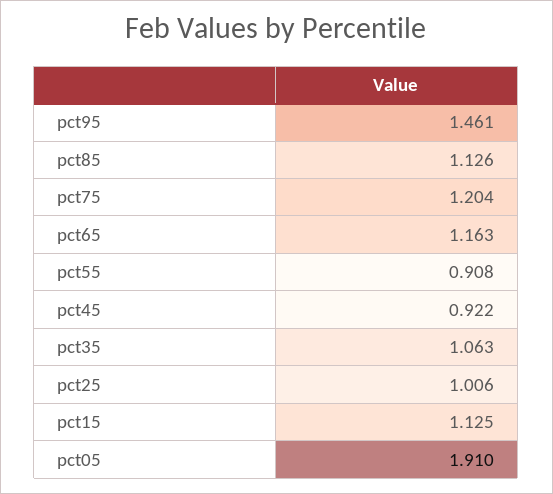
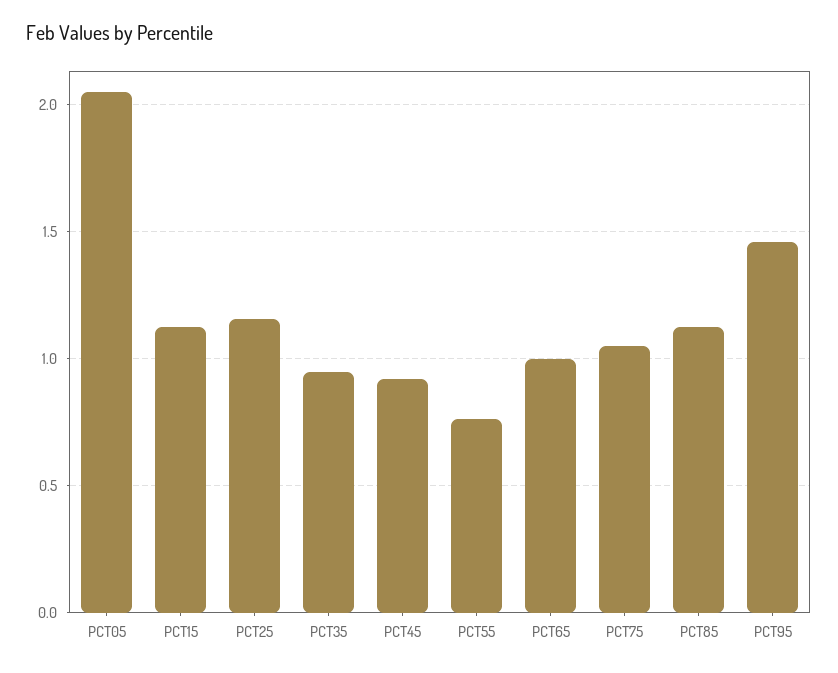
  {
    "pct95": 1.461,
    "pct85": 1.126,
-   "pct75": 1.204,
+   "pct75": 1.05,
-   "pct65": 1.163,
+   "pct65": 1,
-   "pct55": 0.908,
+   "pct55": 0.75,
    "pct45": 0.922,
-   "pct35": 1.063,
+   "pct35": 0.95,
-   "pct25": 1.006,
+   "pct25": 1.15,
    "pct15": 1.125,
-   "pct05": 1.91
+   "pct05": 2.05
  }

